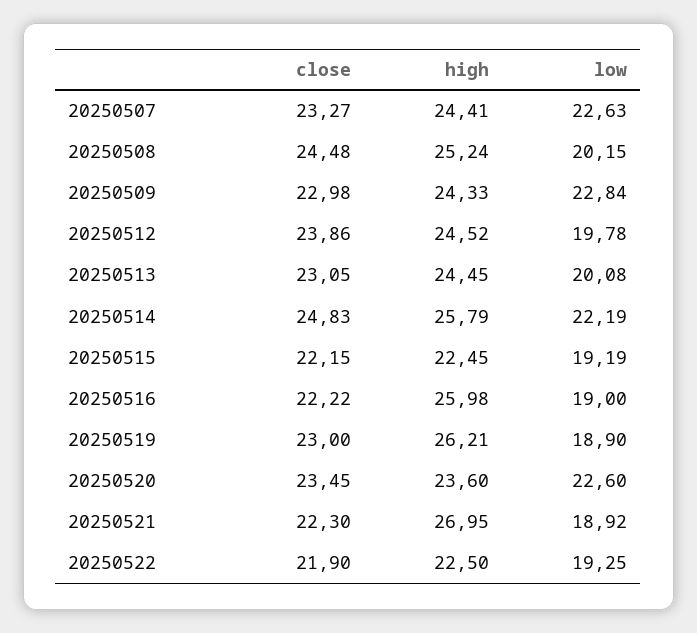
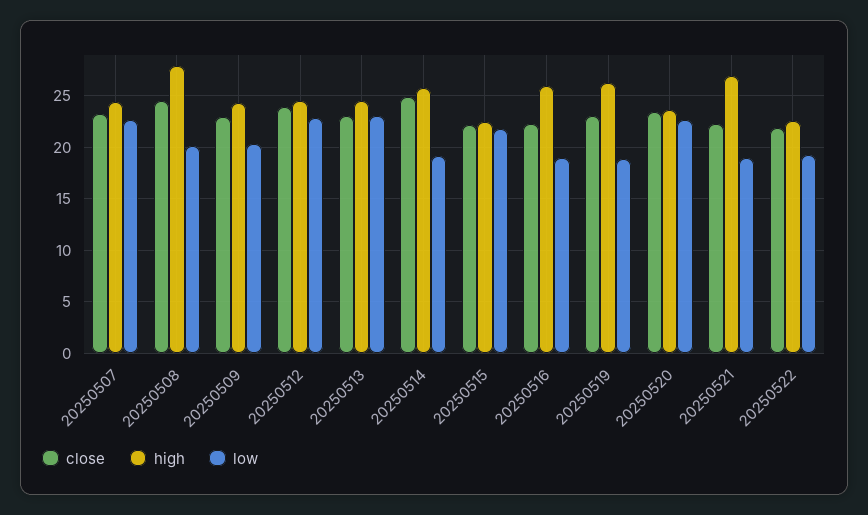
  {
    "close": {
      "20250507": 23.27,
      "20250508": 24.48,
      "20250509": 22.98,
      "20250512": 23.86,
      "20250513": 23.05,
      "20250514": 24.83,
      "20250515": 22.15,
      "20250516": 22.22,
      "20250519": 23,
      "20250520": 23.45,
      "20250521": 22.3,
      "20250522": 21.9
    },
    "high": {
      "20250507": 24.41,
-     "20250508": 25.24,
+     "20250508": 28,
      "20250509": 24.33,
      "20250512": 24.52,
      "20250513": 24.45,
      "20250514": 25.79,
      "20250515": 22.45,
      "20250516": 25.98,
      "20250519": 26.21,
      "20250520": 23.6,
      "20250521": 26.95,
      "20250522": 22.5
    },
    "low": {
      "20250507": 22.63,
      "20250508": 20.15,
-     "20250509": 22.84,
+     "20250509": 20,
-     "20250512": 19.78,
+     "20250512": 23,
-     "20250513": 20.08,
+     "20250513": 23,
-     "20250514": 22.19,
+     "20250514": 19,
-     "20250515": 19.19,
+     "20250515": 22,
      "20250516": 19,
      "20250519": 18.9,
      "20250520": 22.6,
      "20250521": 18.92,
      "20250522": 19.25
    }
  }

